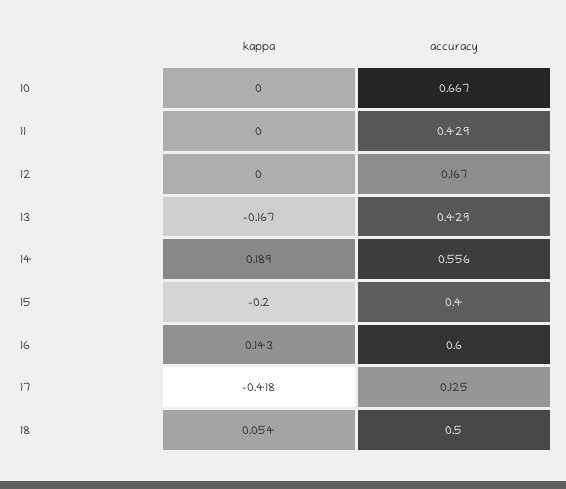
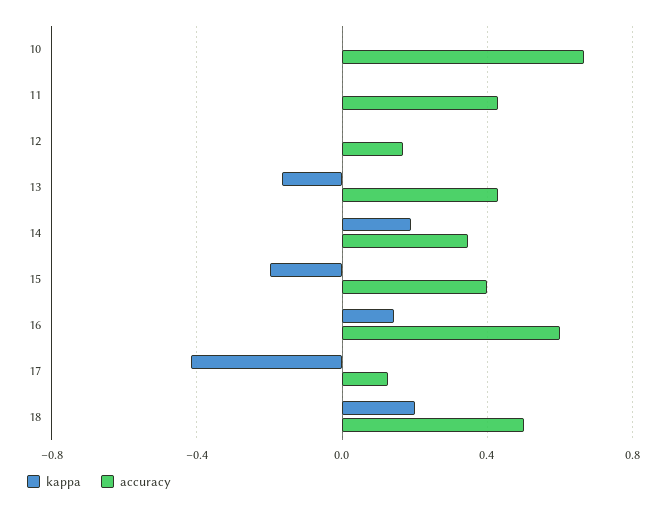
  {
    "kappa": {
      "10": 0,
      "11": 0,
      "12": 0,
      "13": -0.167,
      "14": 0.189,
      "15": -0.2,
      "16": 0.143,
      "17": -0.418,
-     "18": 0.054
+     "18": 0.2
    },
    "accuracy": {
      "10": 0.667,
      "11": 0.429,
      "12": 0.167,
      "13": 0.429,
-     "14": 0.556,
+     "14": 0.35,
      "15": 0.4,
      "16": 0.6,
      "17": 0.125,
      "18": 0.5
    }
  }

